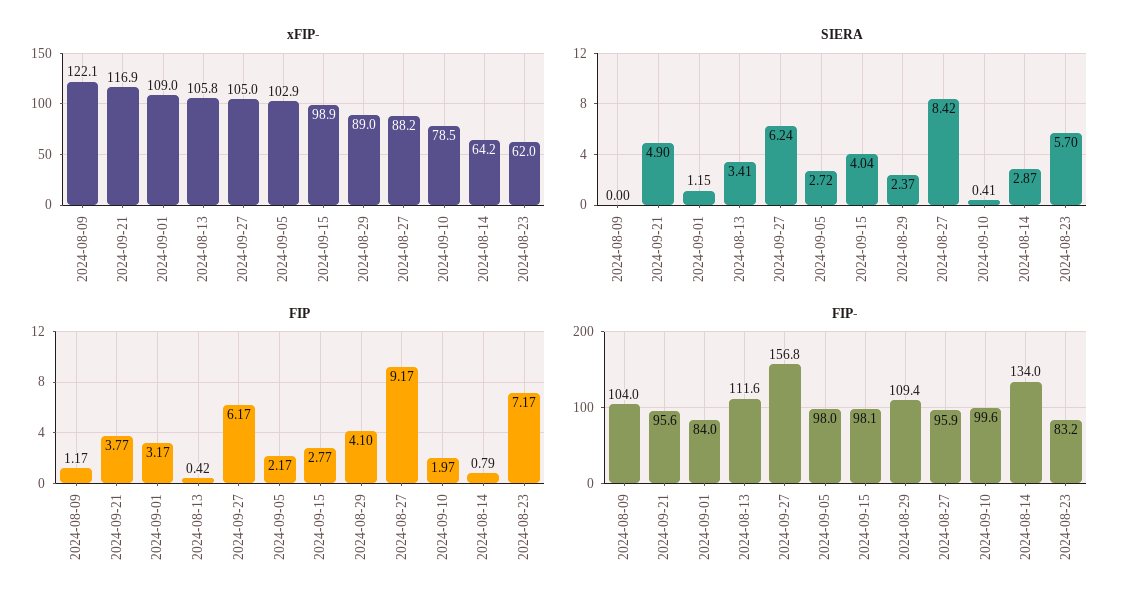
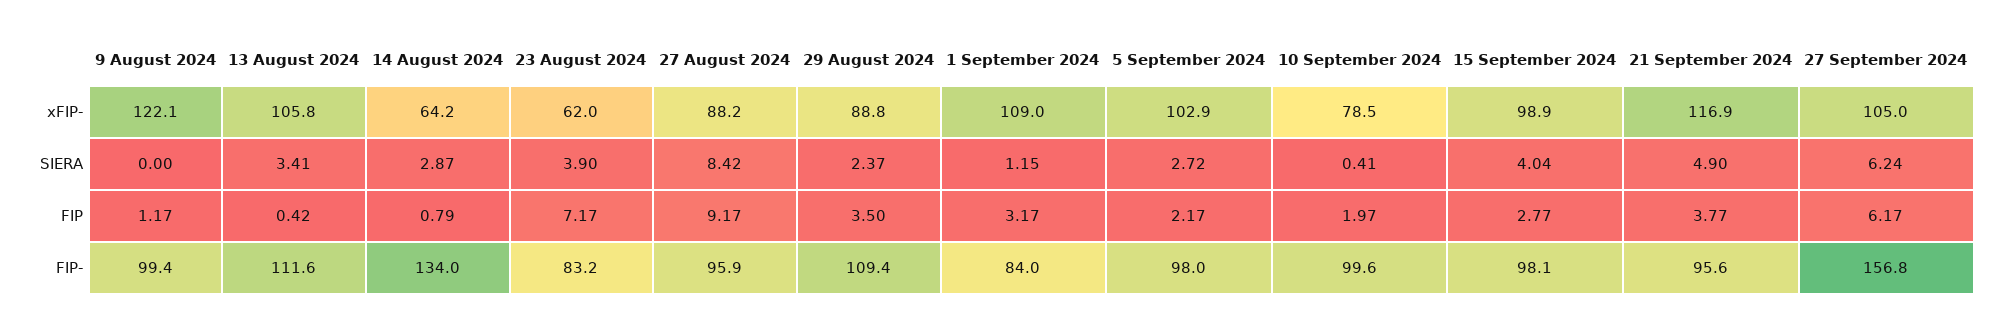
  {
    "xFIP-": {
      "2024-08-09": 122.1,
      "2024-09-21": 116.9,
      "2024-09-01": 109,
      "2024-08-13": 105.8,
      "2024-09-27": 105,
      "2024-09-05": 102.9,
      "2024-09-15": 98.9,
-     "2024-08-29": 89,
+     "2024-08-29": 88.8,
      "2024-08-27": 88.2,
      "2024-09-10": 78.5,
      "2024-08-14": 64.2,
      "2024-08-23": 62
    },
    "SIERA": {
      "2024-08-09": 0,
      "2024-09-21": 4.9,
      "2024-09-01": 1.15,
      "2024-08-13": 3.41,
      "2024-09-27": 6.24,
      "2024-09-05": 2.72,
      "2024-09-15": 4.04,
      "2024-08-29": 2.37,
      "2024-08-27": 8.42,
      "2024-09-10": 0.41,
      "2024-08-14": 2.87,
-     "2024-08-23": 5.7
+     "2024-08-23": 3.9
    },
    "FIP": {
      "2024-08-09": 1.17,
      "2024-09-21": 3.77,
      "2024-09-01": 3.17,
      "2024-08-13": 0.42,
      "2024-09-27": 6.17,
      "2024-09-05": 2.17,
      "2024-09-15": 2.77,
-     "2024-08-29": 4.1,
+     "2024-08-29": 3.5,
      "2024-08-27": 9.17,
      "2024-09-10": 1.97,
      "2024-08-14": 0.79,
      "2024-08-23": 7.17
    },
    "FIP-": {
-     "2024-08-09": 104,
+     "2024-08-09": 99.4,
      "2024-09-21": 95.6,
      "2024-09-01": 84,
      "2024-08-13": 111.6,
      "2024-09-27": 156.8,
      "2024-09-05": 98,
      "2024-09-15": 98.1,
      "2024-08-29": 109.4,
      "2024-08-27": 95.9,
      "2024-09-10": 99.6,
      "2024-08-14": 134,
      "2024-08-23": 83.2
    }
  }

